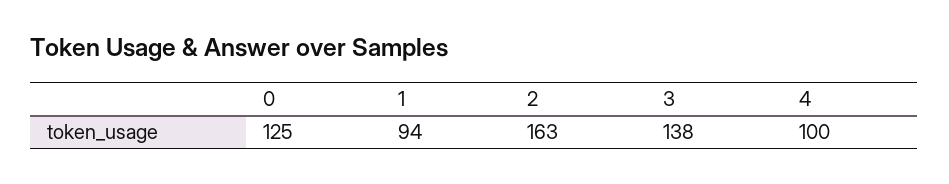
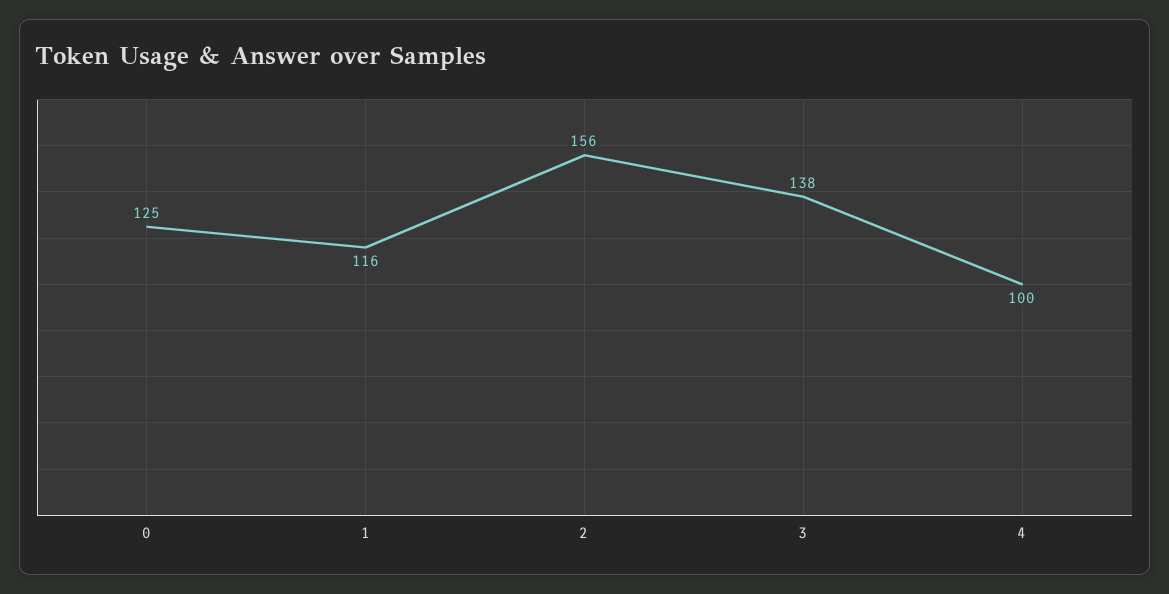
  {
    "0": 125,
-   "1": 94,
+   "1": 116,
-   "2": 163,
+   "2": 156,
    "3": 138,
    "4": 100
  }

